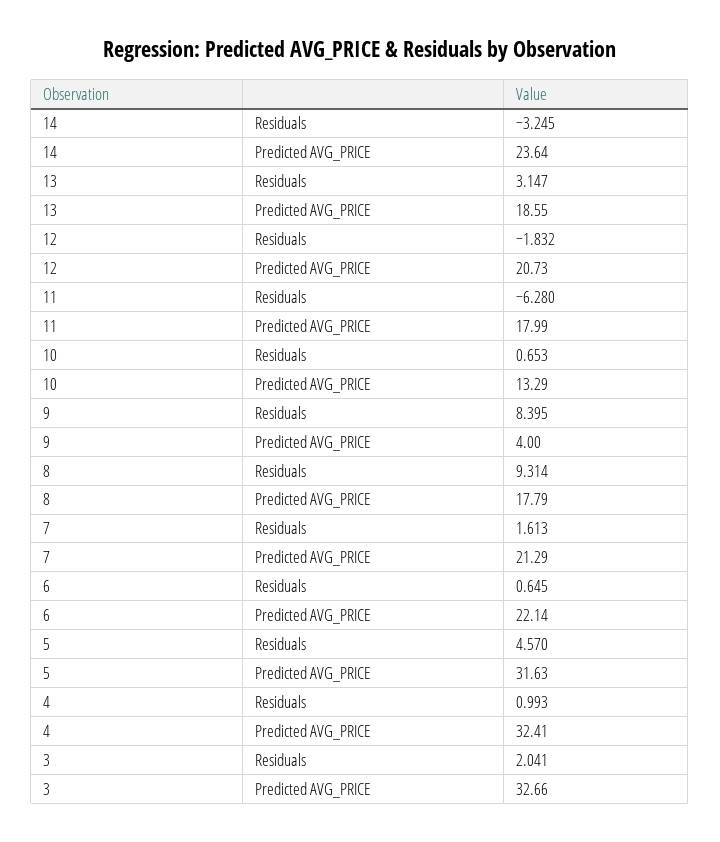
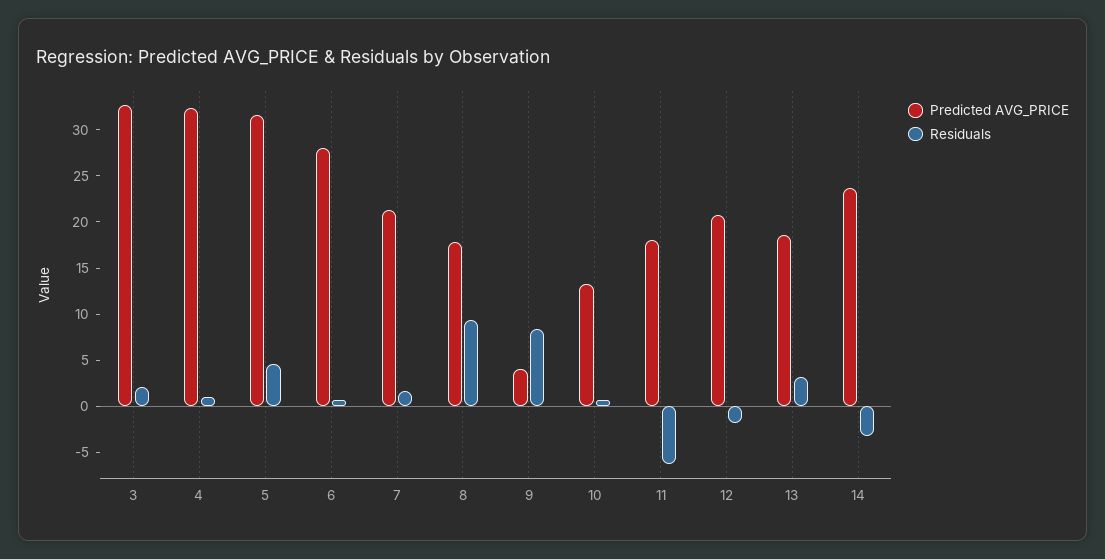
  {
    "Residuals": {
      "14": -3.245,
      "13": 3.147,
      "12": -1.832,
      "11": -6.28,
      "10": 0.653,
      "9": 8.395,
      "8": 9.314,
      "7": 1.613,
      "6": 0.645,
      "5": 4.57,
      "4": 0.993,
      "3": 2.041
    },
    "Predicted AVG_PRICE": {
      "14": 23.64,
      "13": 18.55,
      "12": 20.73,
      "11": 17.99,
      "10": 13.29,
      "9": 4,
      "8": 17.79,
      "7": 21.29,
-     "6": 22.14,
+     "6": 28,
      "5": 31.63,
      "4": 32.41,
      "3": 32.66
    }
  }

